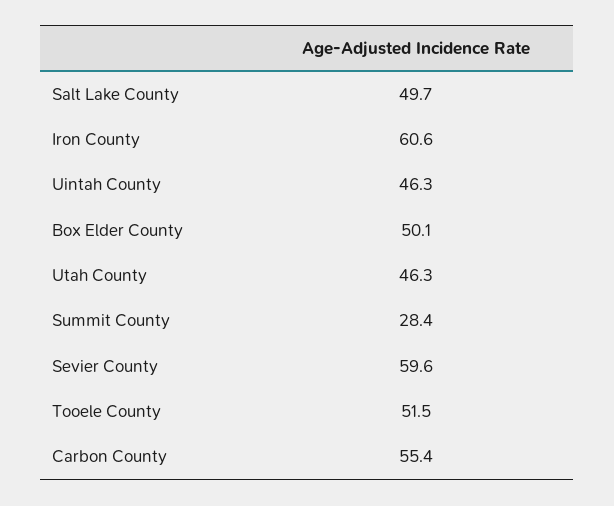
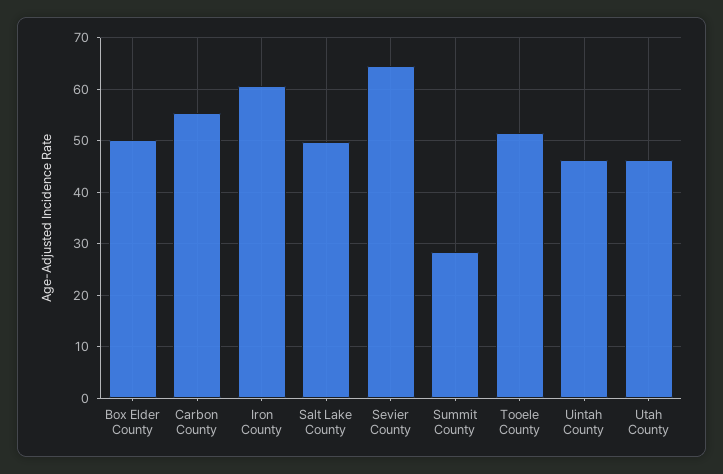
  {
    "Salt Lake County": 49.7,
    "Iron County": 60.6,
    "Uintah County": 46.3,
    "Box Elder County": 50.1,
    "Utah County": 46.3,
    "Summit County": 28.4,
-   "Sevier County": 59.6,
+   "Sevier County": 64,
    "Tooele County": 51.5,
    "Carbon County": 55.4
  }

